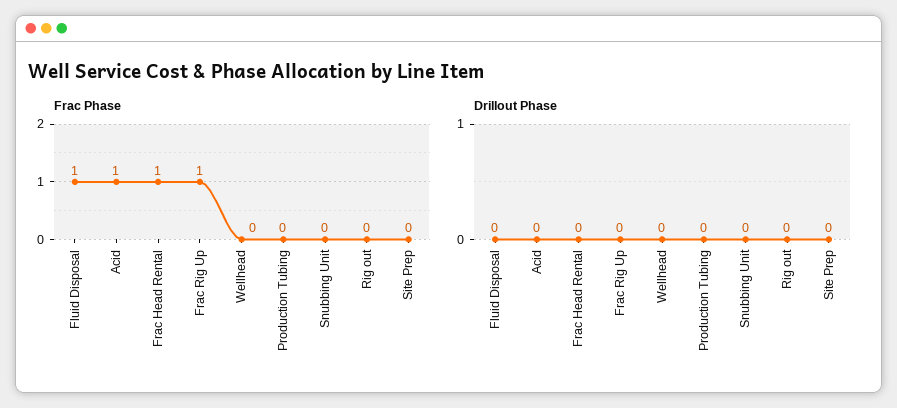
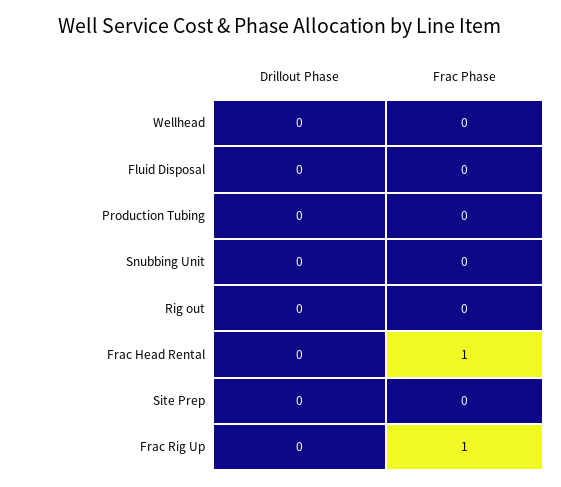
  {
    "Frac Phase": {
-     "Fluid Disposal": 1,
+     "Fluid Disposal": 0,
-     "Acid": 1,
      "Frac Head Rental": 1,
      "Frac Rig Up": 1,
      "Wellhead": 0,
      "Production Tubing": 0,
      "Snubbing Unit": 0,
      "Rig out": 0,
      "Site Prep": 0
    },
    "Drillout Phase": {
      "Fluid Disposal": 0,
-     "Acid": 0,
      "Frac Head Rental": 0,
      "Frac Rig Up": 0,
      "Wellhead": 0,
      "Production Tubing": 0,
      "Snubbing Unit": 0,
      "Rig out": 0,
      "Site Prep": 0
    }
  }

